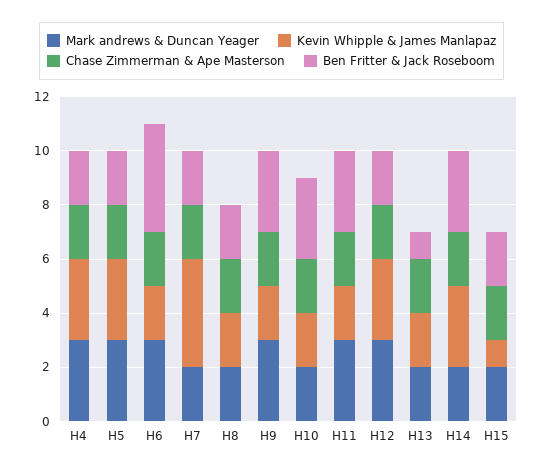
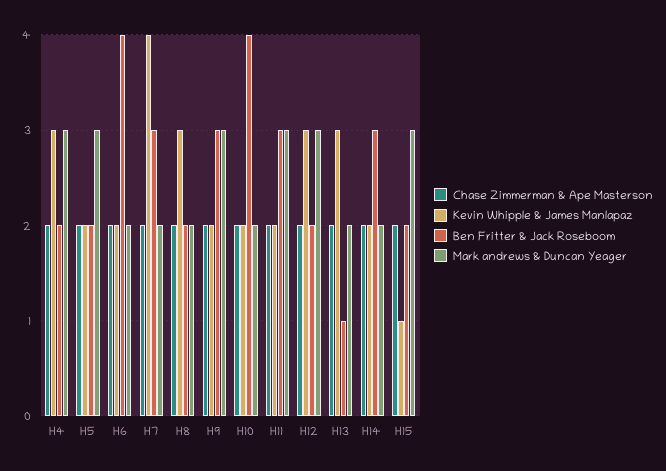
  {
    "Mark andrews & Duncan Yeager": {
      "H4": 3,
      "H5": 3,
-     "H6": 3,
+     "H6": 2,
      "H7": 2,
      "H8": 2,
      "H9": 3,
      "H10": 2,
      "H11": 3,
      "H12": 3,
      "H13": 2,
      "H14": 2,
-     "H15": 2
+     "H15": 3
    },
    "Kevin Whipple & James Manlapaz": {
      "H4": 3,
-     "H5": 3,
+     "H5": 2,
      "H6": 2,
      "H7": 4,
-     "H8": 2,
+     "H8": 3,
      "H9": 2,
      "H10": 2,
      "H11": 2,
      "H12": 3,
-     "H13": 2,
+     "H13": 3,
-     "H14": 3,
+     "H14": 2,
      "H15": 1
    },
    "Chase Zimmerman & Ape Masterson": {
      "H4": 2,
      "H5": 2,
      "H6": 2,
      "H7": 2,
      "H8": 2,
      "H9": 2,
      "H10": 2,
      "H11": 2,
      "H12": 2,
      "H13": 2,
      "H14": 2,
      "H15": 2
    },
    "Ben Fritter & Jack Roseboom": {
      "H4": 2,
      "H5": 2,
      "H6": 4,
-     "H7": 2,
+     "H7": 3,
      "H8": 2,
      "H9": 3,
-     "H10": 3,
+     "H10": 4,
      "H11": 3,
      "H12": 2,
      "H13": 1,
      "H14": 3,
      "H15": 2
    }
  }

